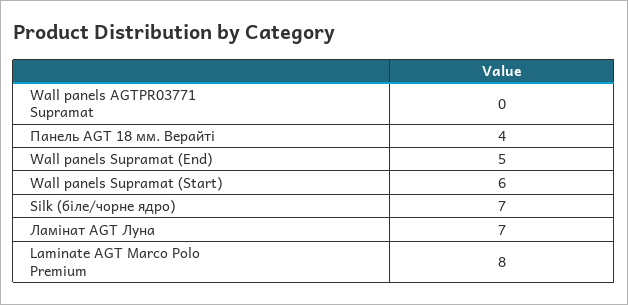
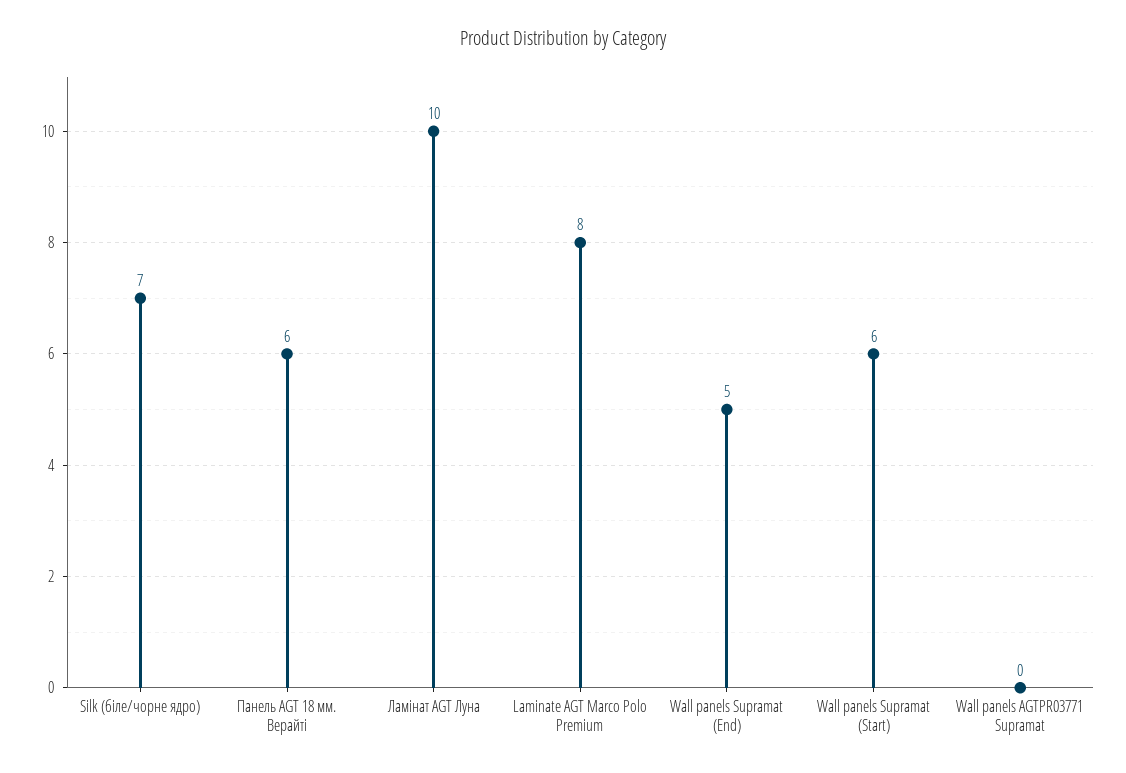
  {
    "Wall panels AGTPR03771 Supramat": 0,
-   "Панель AGT 18 мм. Верайті": 4,
+   "Панель AGT 18 мм. Верайті": 6,
    "Wall panels Supramat (End)": 5,
    "Wall panels Supramat (Start)": 6,
    "Silk (біле/чорне ядро)": 7,
-   "Ламінат AGT Луна": 7,
+   "Ламінат AGT Луна": 10,
    "Laminate AGT Marco Polo Premium": 8
  }

